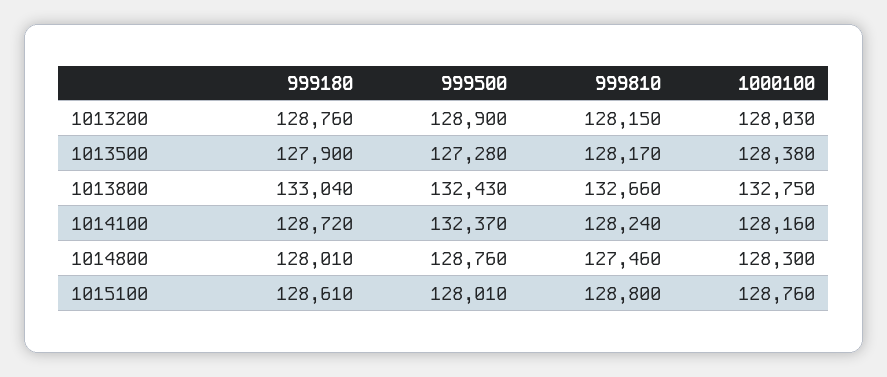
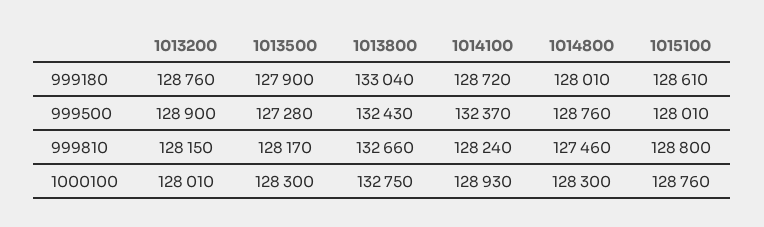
  {
    "999180": {
      "1013200": 128760,
      "1013500": 127900,
      "1013800": 133040,
      "1014100": 128720,
      "1014800": 128010,
      "1015100": 128610
    },
    "999500": {
      "1013200": 128900,
      "1013500": 127280,
      "1013800": 132430,
      "1014100": 132370,
      "1014800": 128760,
      "1015100": 128010
    },
    "999810": {
      "1013200": 128150,
      "1013500": 128170,
      "1013800": 132660,
      "1014100": 128240,
      "1014800": 127460,
      "1015100": 128800
    },
    "1000100": {
-     "1013200": 128030,
+     "1013200": 128010,
-     "1013500": 128380,
+     "1013500": 128300,
      "1013800": 132750,
-     "1014100": 128160,
+     "1014100": 128930,
      "1014800": 128300,
      "1015100": 128760
    }
  }

